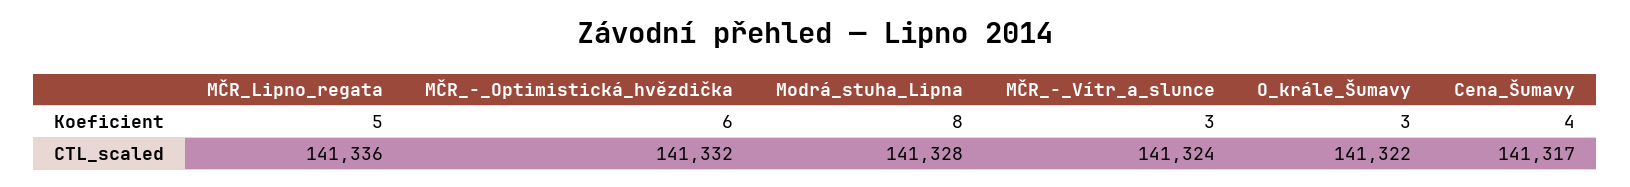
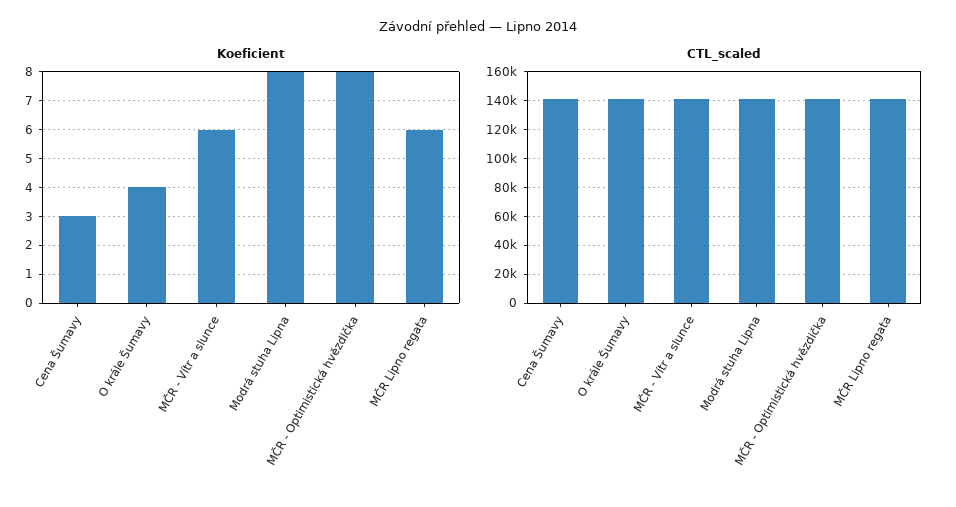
  {
    "Koeficient": {
-     "MČR_Lipno_regata": 5,
+     "MČR_Lipno_regata": 6,
-     "MČR_-_Optimistická_hvězdička": 6,
+     "MČR_-_Optimistická_hvězdička": 8,
      "Modrá_stuha_Lipna": 8,
-     "MČR_-_Vítr_a_slunce": 3,
+     "MČR_-_Vítr_a_slunce": 6,
-     "O_krále_Šumavy": 3,
+     "O_krále_Šumavy": 4,
-     "Cena_Šumavy": 4
+     "Cena_Šumavy": 3
    },
    "CTL_scaled": {
      "MČR_Lipno_regata": 141336,
      "MČR_-_Optimistická_hvězdička": 141332,
      "Modrá_stuha_Lipna": 141328,
      "MČR_-_Vítr_a_slunce": 141324,
      "O_krále_Šumavy": 141322,
      "Cena_Šumavy": 141317
    }
  }

